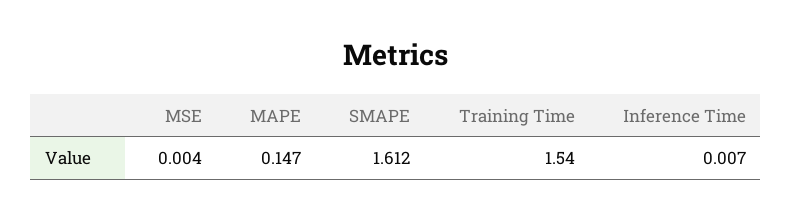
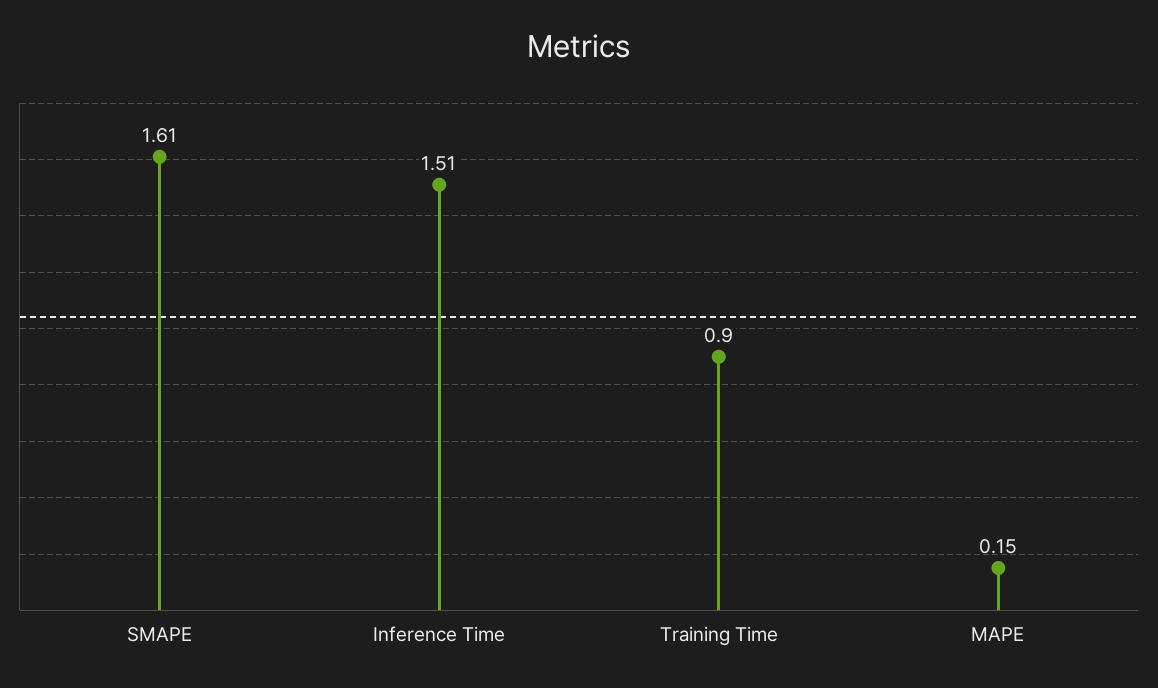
  {
-   "MSE": 0.004,
    "MAPE": 0.147,
    "SMAPE": 1.612,
-   "Training Time": 1.54,
+   "Training Time": 0.9,
-   "Inference Time": 0.007
+   "Inference Time": 1.51
  }

